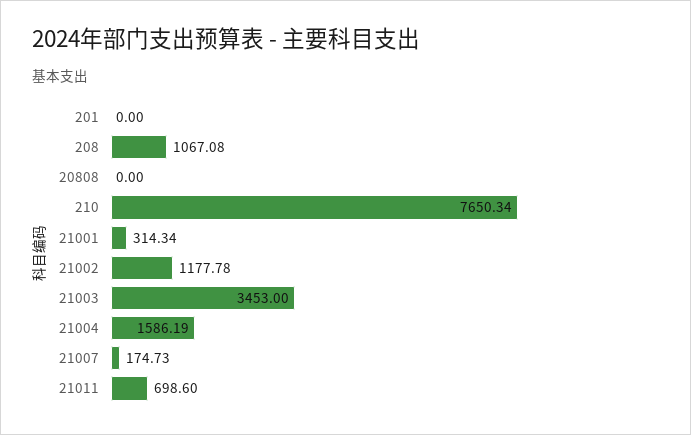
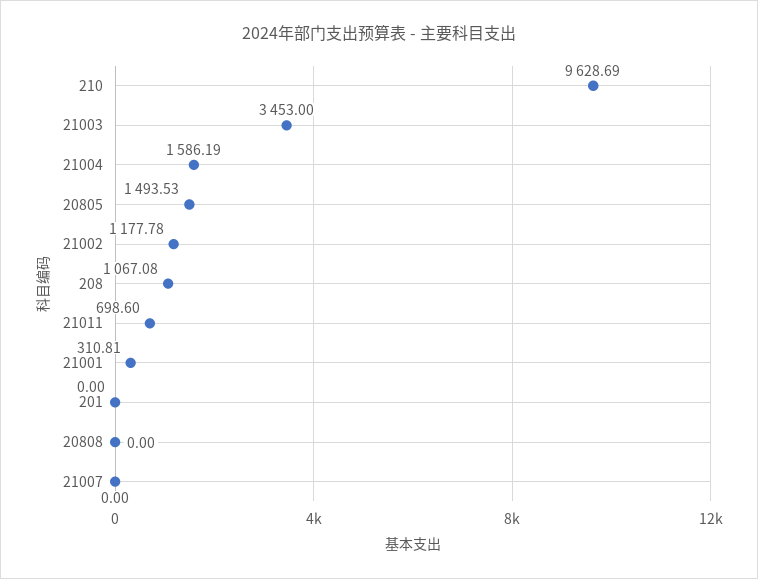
  {
    "201": 0,
    "208": 1067.08,
    "20808": 0,
-   "210": 7650.34,
+   "210": 9628.69,
-   "21001": 314.34,
+   "21001": 310.81,
    "21002": 1177.78,
    "21003": 3453,
    "21004": 1586.19,
-   "21007": 174.73,
+   "21007": 0,
-   "21011": 698.6
+   "21011": 698.6,
+   "20805": 1493.53
  }

